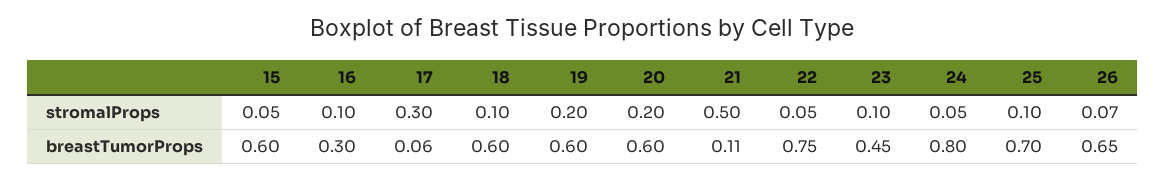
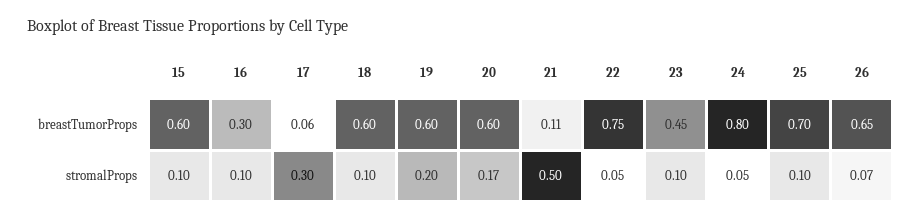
  {
    "15": {
-     "stromalProps": 0.05,
+     "stromalProps": 0.1,
      "breastTumorProps": 0.6
    },
    "16": {
      "stromalProps": 0.1,
      "breastTumorProps": 0.3
    },
    "17": {
      "stromalProps": 0.3,
      "breastTumorProps": 0.06
    },
    "18": {
      "stromalProps": 0.1,
      "breastTumorProps": 0.6
    },
    "19": {
      "stromalProps": 0.2,
      "breastTumorProps": 0.6
    },
    "20": {
-     "stromalProps": 0.2,
+     "stromalProps": 0.17,
      "breastTumorProps": 0.6
    },
    "21": {
      "stromalProps": 0.5,
      "breastTumorProps": 0.11
    },
    "22": {
      "stromalProps": 0.05,
      "breastTumorProps": 0.75
    },
    "23": {
      "stromalProps": 0.1,
      "breastTumorProps": 0.45
    },
    "24": {
      "stromalProps": 0.05,
      "breastTumorProps": 0.8
    },
    "25": {
      "stromalProps": 0.1,
      "breastTumorProps": 0.7
    },
    "26": {
      "stromalProps": 0.07,
      "breastTumorProps": 0.65
    }
  }

